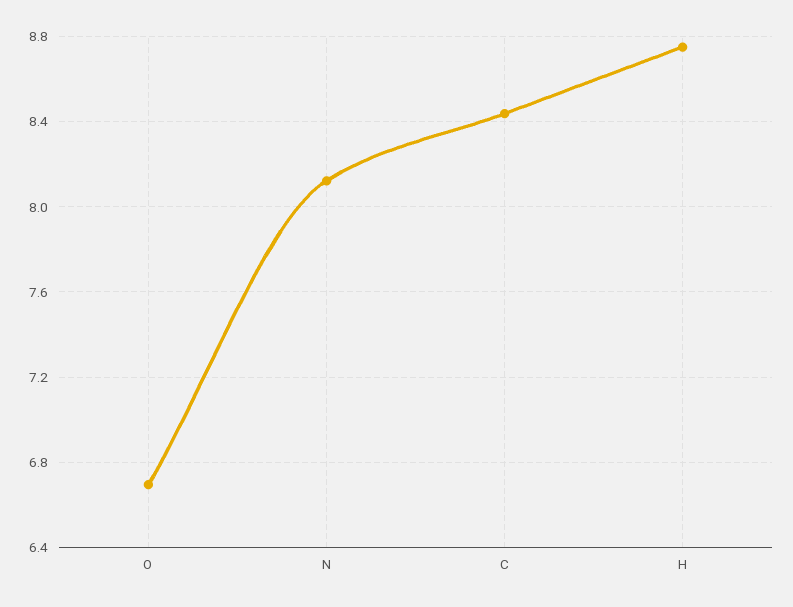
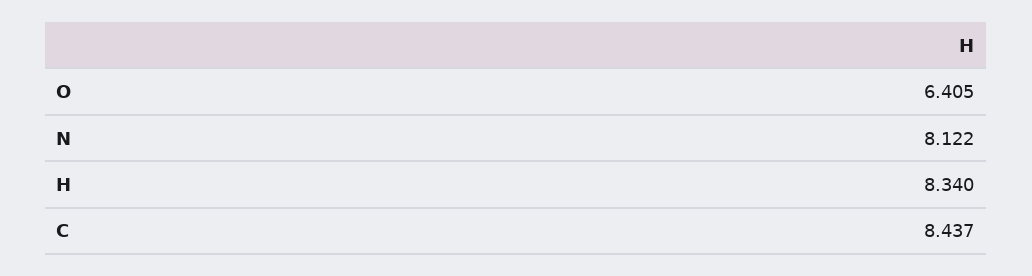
  {
-   "O": 6.7,
+   "O": 6.405,
    "N": 8.122,
    "C": 8.437,
-   "H": 8.75
+   "H": 8.34
  }

